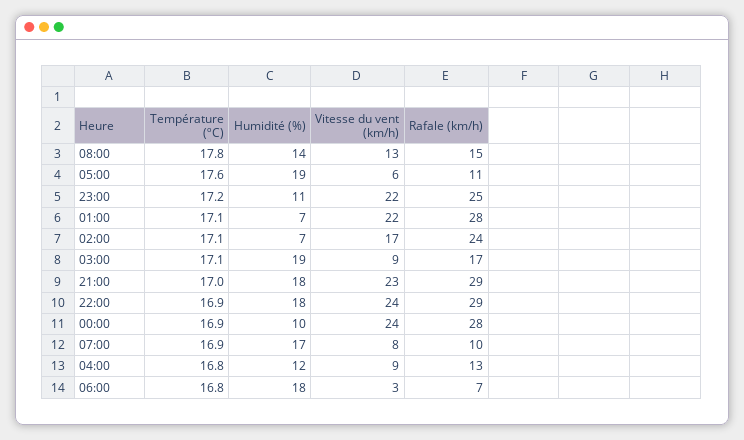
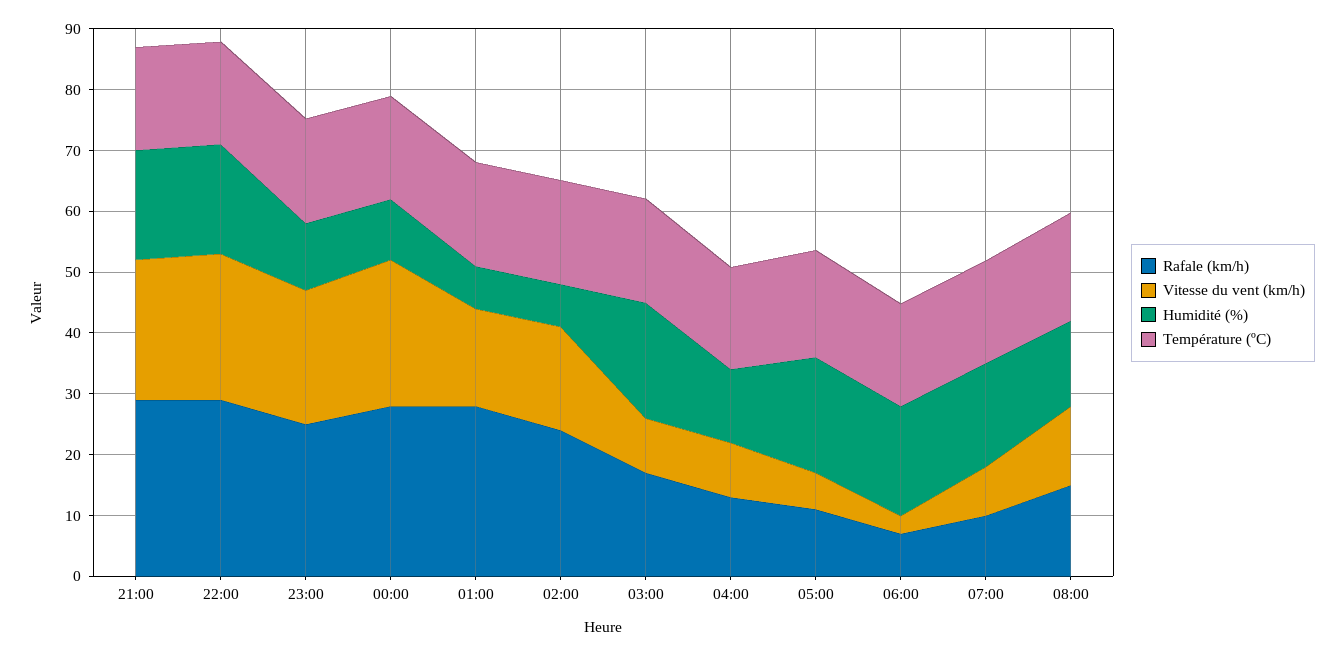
  {
    "Température (ºC)": {
      "08:00": 17.8,
      "05:00": 17.6,
      "23:00": 17.2,
      "01:00": 17.1,
      "02:00": 17.1,
      "03:00": 17.1,
      "21:00": 17,
      "22:00": 16.9,
      "00:00": 16.9,
      "07:00": 16.9,
      "04:00": 16.8,
      "06:00": 16.8
    },
    "Humidité (%)": {
      "08:00": 14,
      "05:00": 19,
      "23:00": 11,
      "01:00": 7,
      "02:00": 7,
      "03:00": 19,
      "21:00": 18,
      "22:00": 18,
      "00:00": 10,
      "07:00": 17,
      "04:00": 12,
      "06:00": 18
    },
    "Vitesse du vent (km/h)": {
      "08:00": 13,
      "05:00": 6,
      "23:00": 22,
-     "01:00": 22,
+     "01:00": 16,
      "02:00": 17,
      "03:00": 9,
      "21:00": 23,
      "22:00": 24,
      "00:00": 24,
      "07:00": 8,
      "04:00": 9,
      "06:00": 3
    },
    "Rafale (km/h)": {
      "08:00": 15,
      "05:00": 11,
      "23:00": 25,
      "01:00": 28,
      "02:00": 24,
      "03:00": 17,
      "21:00": 29,
      "22:00": 29,
      "00:00": 28,
      "07:00": 10,
      "04:00": 13,
      "06:00": 7
    }
  }

